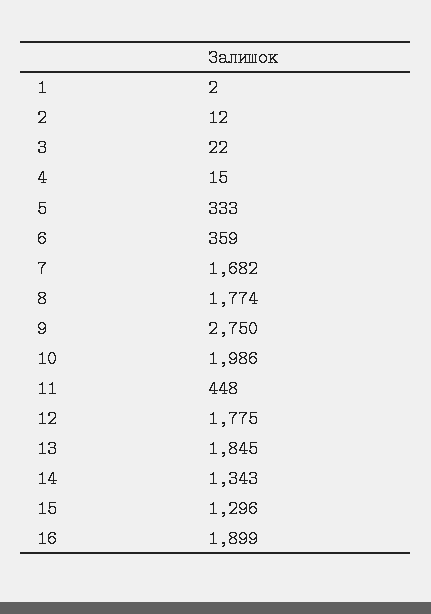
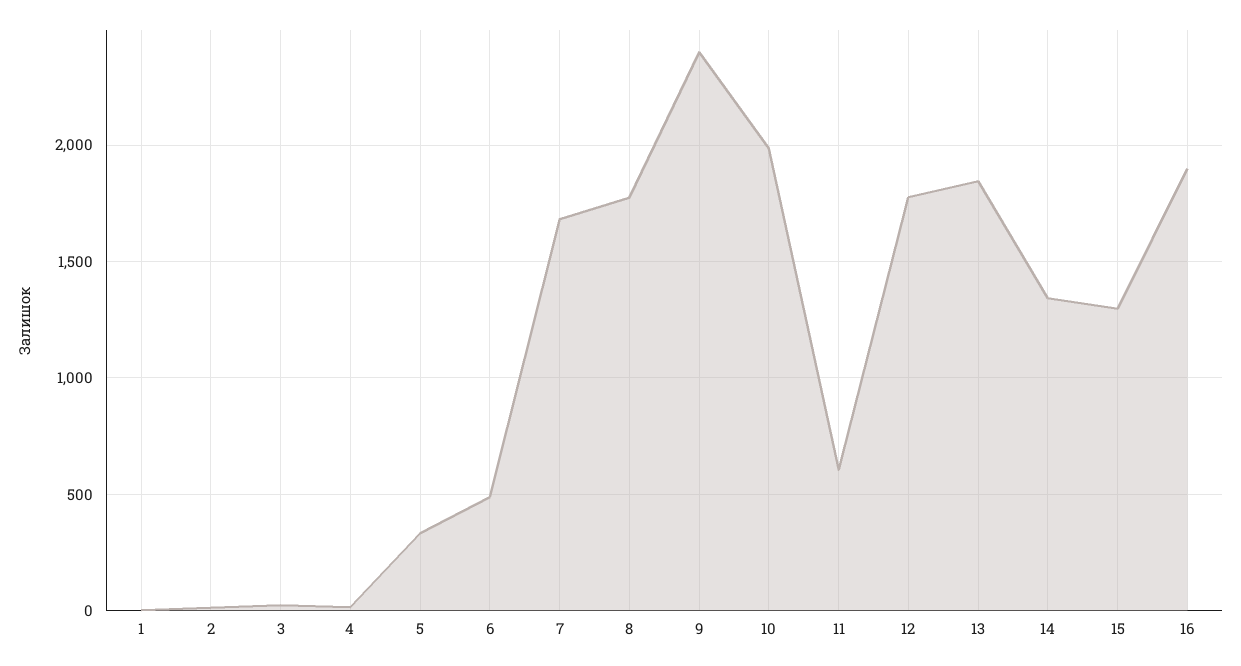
  {
    "1": 2,
    "2": 12,
    "3": 22,
    "4": 15,
    "5": 333,
-   "6": 359,
+   "6": 500,
    "7": 1682,
    "8": 1774,
-   "9": 2750,
+   "9": 2400,
    "10": 1986,
-   "11": 448,
+   "11": 600,
    "12": 1775,
    "13": 1845,
    "14": 1343,
    "15": 1296,
    "16": 1899
  }

